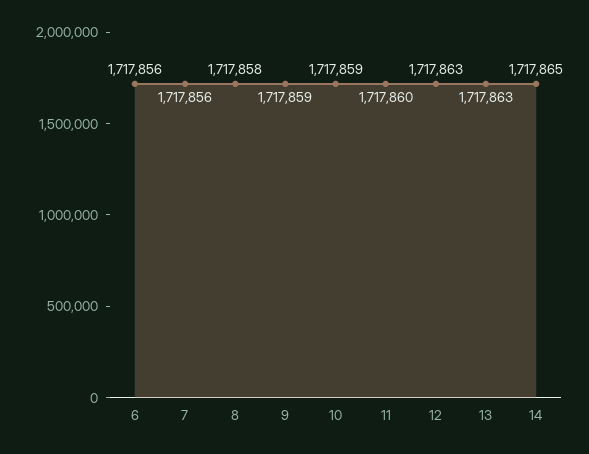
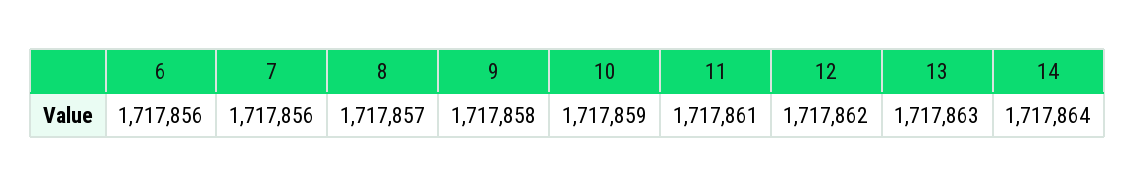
  {
    "6": 1717856,
    "7": 1717856,
-   "8": 1717858,
+   "8": 1717857,
-   "9": 1717859,
+   "9": 1717858,
    "10": 1717859,
-   "11": 1717860,
+   "11": 1717861,
-   "12": 1717863,
+   "12": 1717862,
    "13": 1717863,
-   "14": 1717865
+   "14": 1717864
  }

